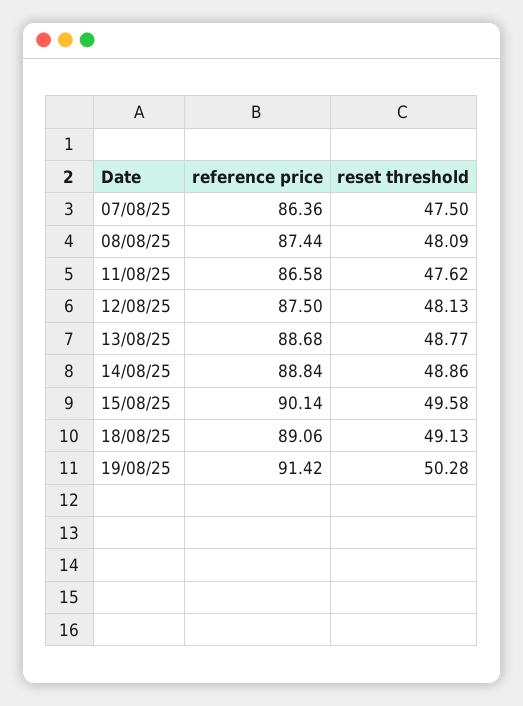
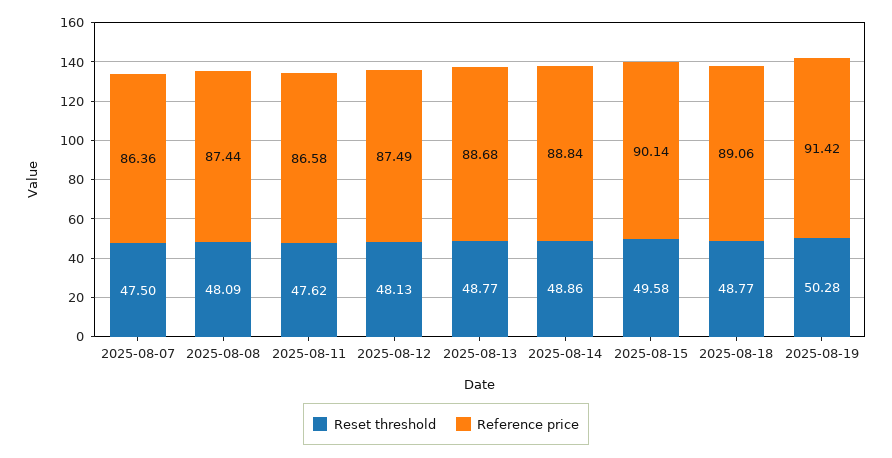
  {
    "reference price": {
      "07/08/25": 86.36,
      "08/08/25": 87.44,
      "11/08/25": 86.58,
-     "12/08/25": 87.5,
+     "12/08/25": 87.49,
      "13/08/25": 88.68,
      "14/08/25": 88.84,
      "15/08/25": 90.14,
      "18/08/25": 89.06,
      "19/08/25": 91.42
    },
    "reset threshold": {
      "07/08/25": 47.5,
      "08/08/25": 48.09,
      "11/08/25": 47.62,
      "12/08/25": 48.13,
      "13/08/25": 48.77,
      "14/08/25": 48.86,
      "15/08/25": 49.58,
-     "18/08/25": 49.13,
+     "18/08/25": 48.77,
      "19/08/25": 50.28
    }
  }

